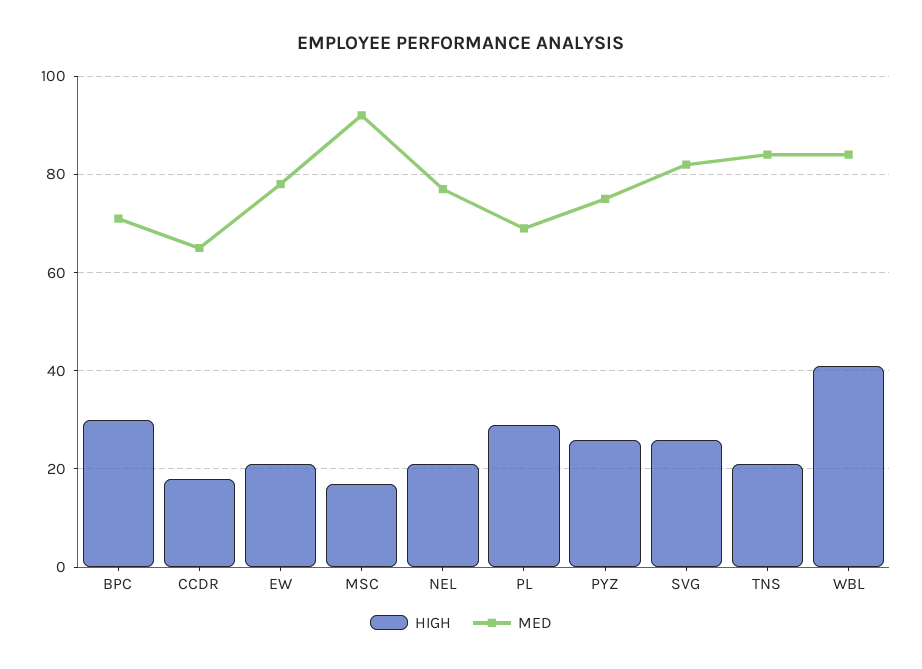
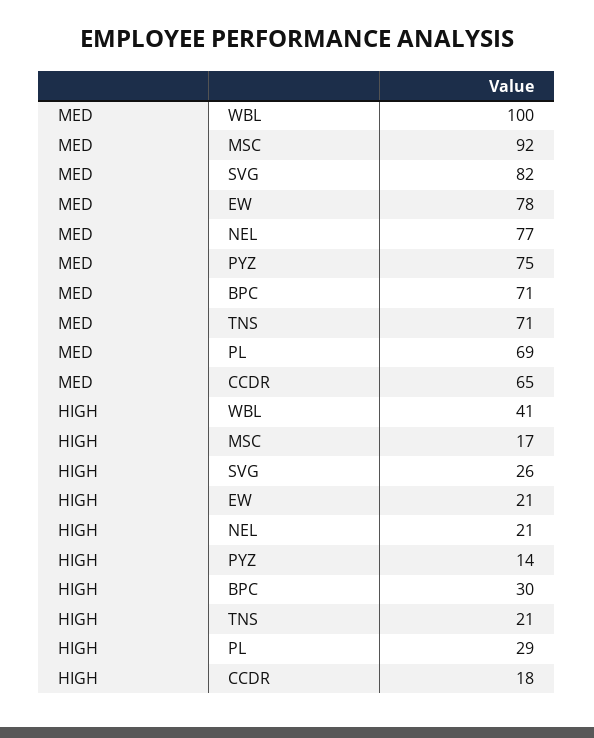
  {
    "HIGH": {
      "BPC": 30,
      "CCDR": 18,
      "EW": 21,
      "MSC": 17,
      "NEL": 21,
      "PL": 29,
-     "PYZ": 25,
+     "PYZ": 14,
      "SVG": 26,
      "TNS": 21,
      "WBL": 41
    },
    "MED": {
      "BPC": 71,
      "CCDR": 65,
      "EW": 78,
      "MSC": 92,
      "NEL": 77,
      "PL": 69,
      "PYZ": 75,
      "SVG": 82,
-     "TNS": 85,
+     "TNS": 71,
-     "WBL": 85
+     "WBL": 100
    }
  }

